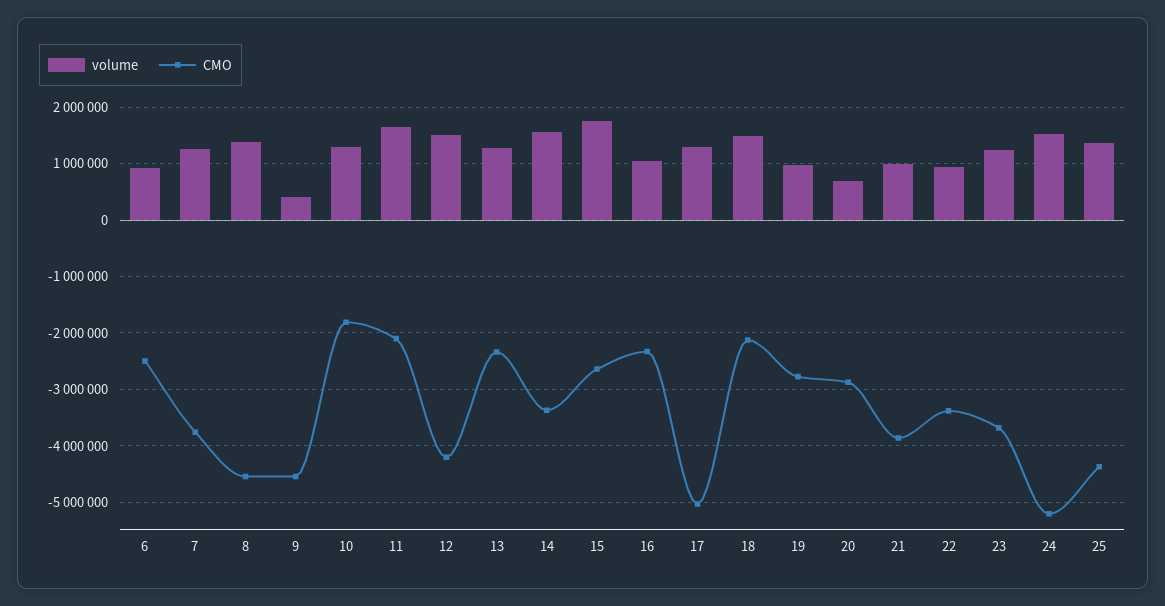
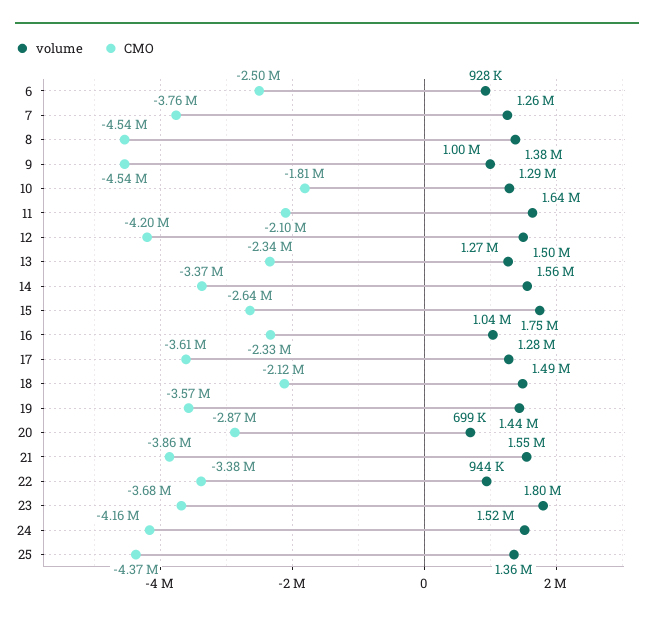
  {
    "volume": {
      "6": 928000,
      "7": 1260000,
      "8": 1380000,
-     "9": 400000,
+     "9": 1000000,
      "10": 1290000,
      "11": 1640000,
      "12": 1500000,
      "13": 1270000,
      "14": 1560000,
      "15": 1750000,
      "16": 1040000,
      "17": 1280000,
      "18": 1490000,
-     "19": 1000000,
+     "19": 1440000,
      "20": 699000,
-     "21": 1000000,
+     "21": 1550000,
      "22": 944000,
-     "23": 1200000,
+     "23": 1800000,
      "24": 1520000,
      "25": 1360000
    },
    "CMO": {
      "6": -2500000,
      "7": -3760000,
      "8": -4540000,
      "9": -4540000,
      "10": -1810000,
      "11": -2100000,
      "12": -4200000,
      "13": -2340000,
      "14": -3370000,
      "15": -2640000,
      "16": -2330000,
-     "17": -5000000,
+     "17": -3610000,
      "18": -2120000,
-     "19": -2800000,
+     "19": -3570000,
      "20": -2870000,
      "21": -3860000,
      "22": -3380000,
      "23": -3680000,
-     "24": -5200000,
+     "24": -4160000,
      "25": -4370000
    }
  }

